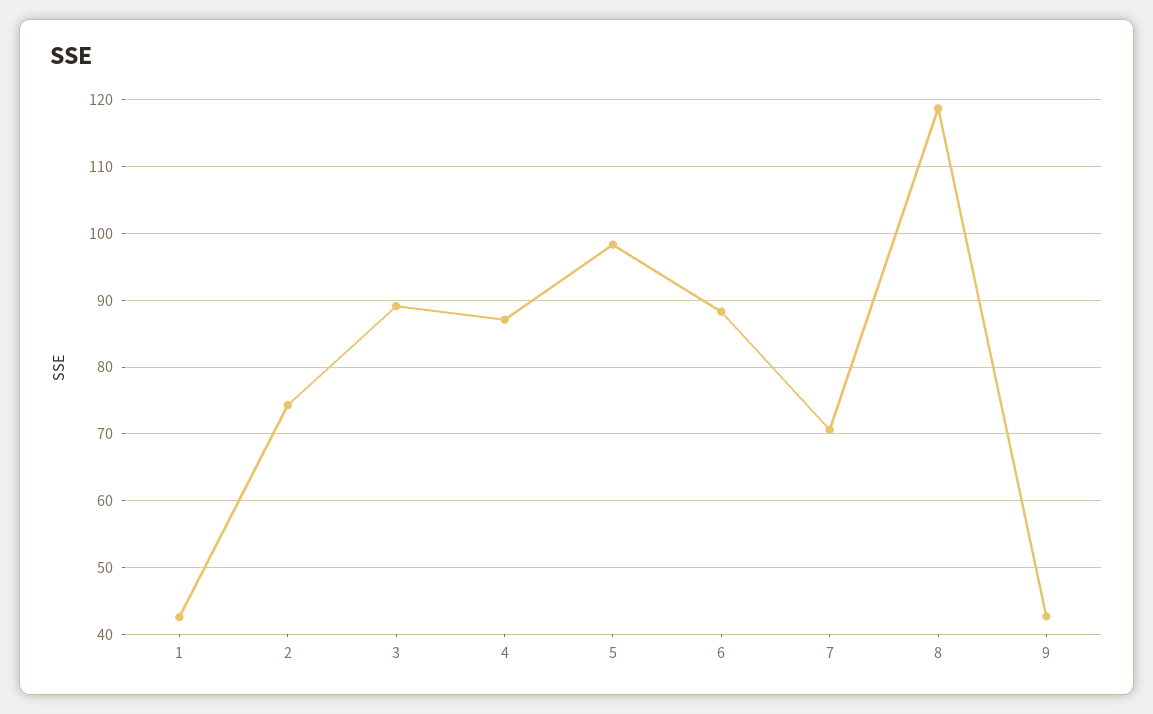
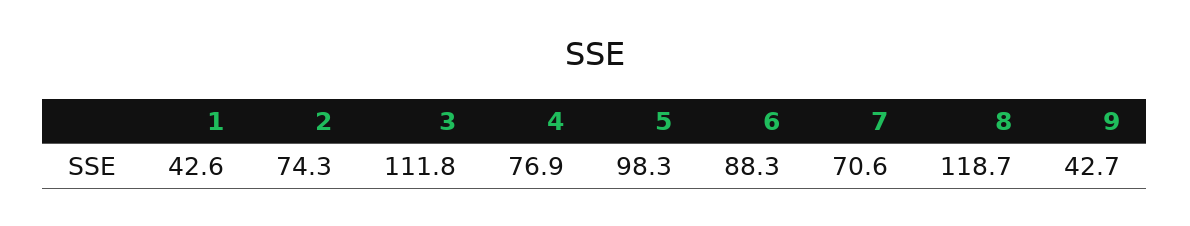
  {
    "1": 42.6,
    "2": 74.3,
-   "3": 89,
+   "3": 111.8,
-   "4": 87,
+   "4": 76.9,
    "5": 98.3,
    "6": 88.3,
    "7": 70.6,
    "8": 118.7,
    "9": 42.7
  }

